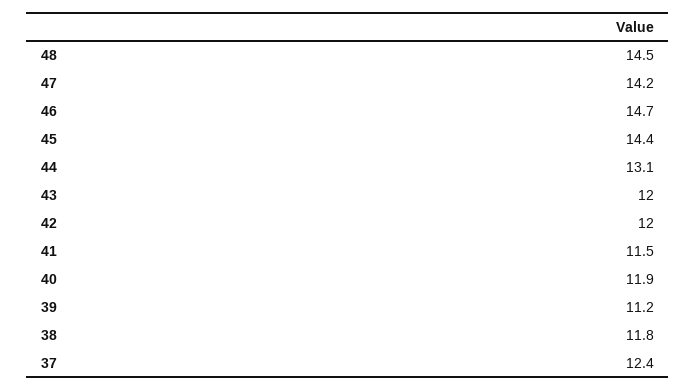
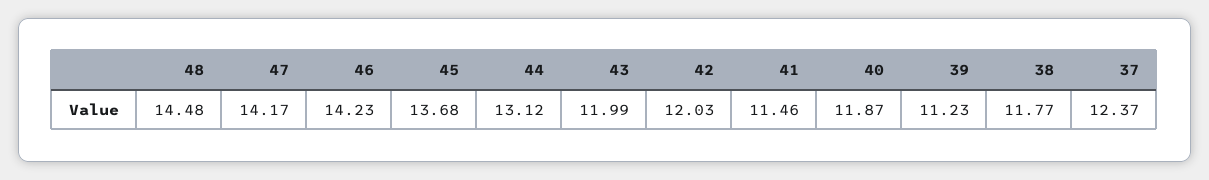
  {
    "48": 14.48,
    "47": 14.17,
-   "46": 14.7,
+   "46": 14.23,
-   "45": 14.4,
+   "45": 13.68,
    "44": 13.12,
    "43": 11.99,
    "42": 12.03,
    "41": 11.46,
    "40": 11.87,
    "39": 11.23,
    "38": 11.77,
    "37": 12.37
  }

